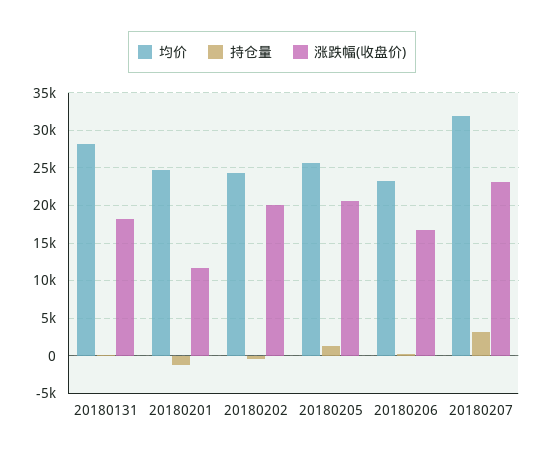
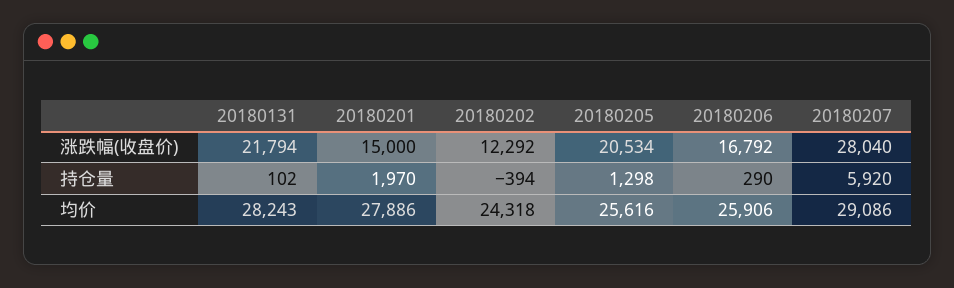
  {
    "均价": {
      "20180131": 28243,
-     "20180201": 25000,
+     "20180201": 27886,
      "20180202": 24318,
      "20180205": 25616,
-     "20180206": 23000,
+     "20180206": 25906,
-     "20180207": 32000
+     "20180207": 29086
    },
    "持仓量": {
      "20180131": 102,
-     "20180201": -1000,
+     "20180201": 1970,
      "20180202": -394,
      "20180205": 1298,
      "20180206": 290,
-     "20180207": 3000
+     "20180207": 5920
    },
    "涨跌幅(收盘价)": {
-     "20180131": 18000,
+     "20180131": 21794,
-     "20180201": 12000,
+     "20180201": 15000,
-     "20180202": 20000,
+     "20180202": 12292,
      "20180205": 20534,
      "20180206": 16792,
-     "20180207": 23000
+     "20180207": 28040
    }
  }

